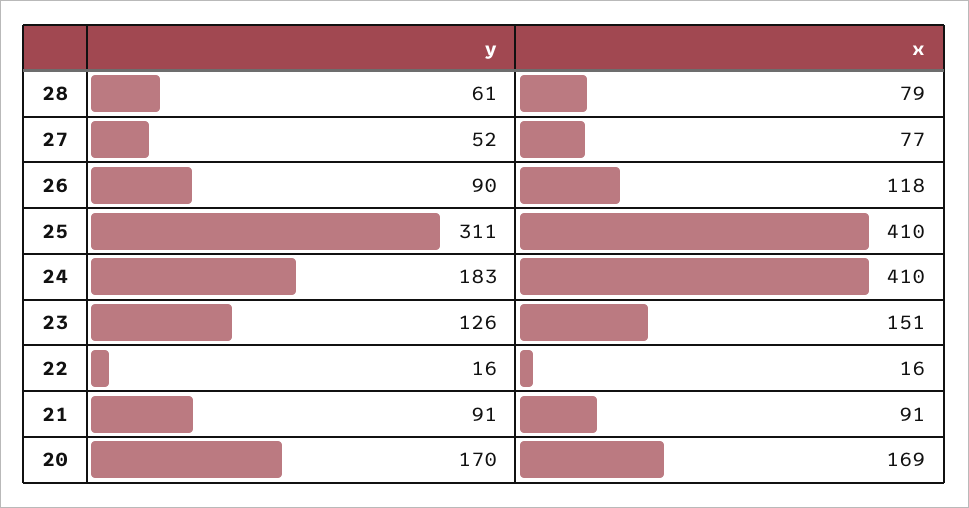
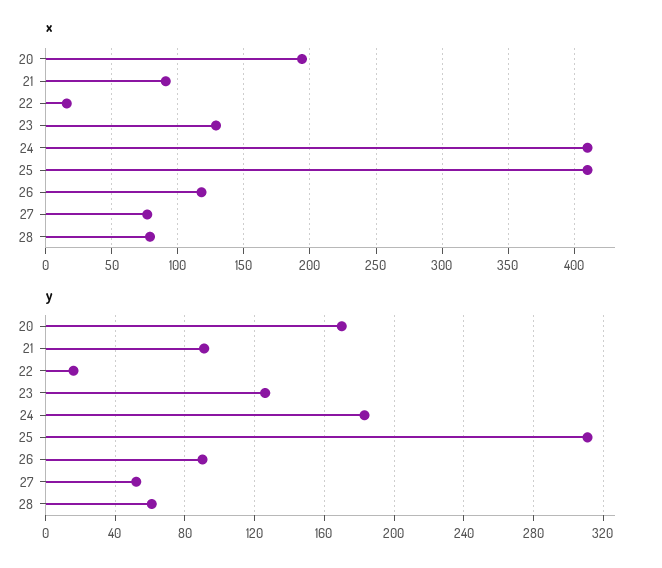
  {
    "y": {
      "28": 61,
      "27": 52,
      "26": 90,
      "25": 311,
      "24": 183,
      "23": 126,
      "22": 16,
      "21": 91,
      "20": 170
    },
    "x": {
      "28": 79,
      "27": 77,
      "26": 118,
      "25": 410,
      "24": 410,
-     "23": 151,
+     "23": 130,
      "22": 16,
      "21": 91,
-     "20": 169
+     "20": 195
    }
  }

